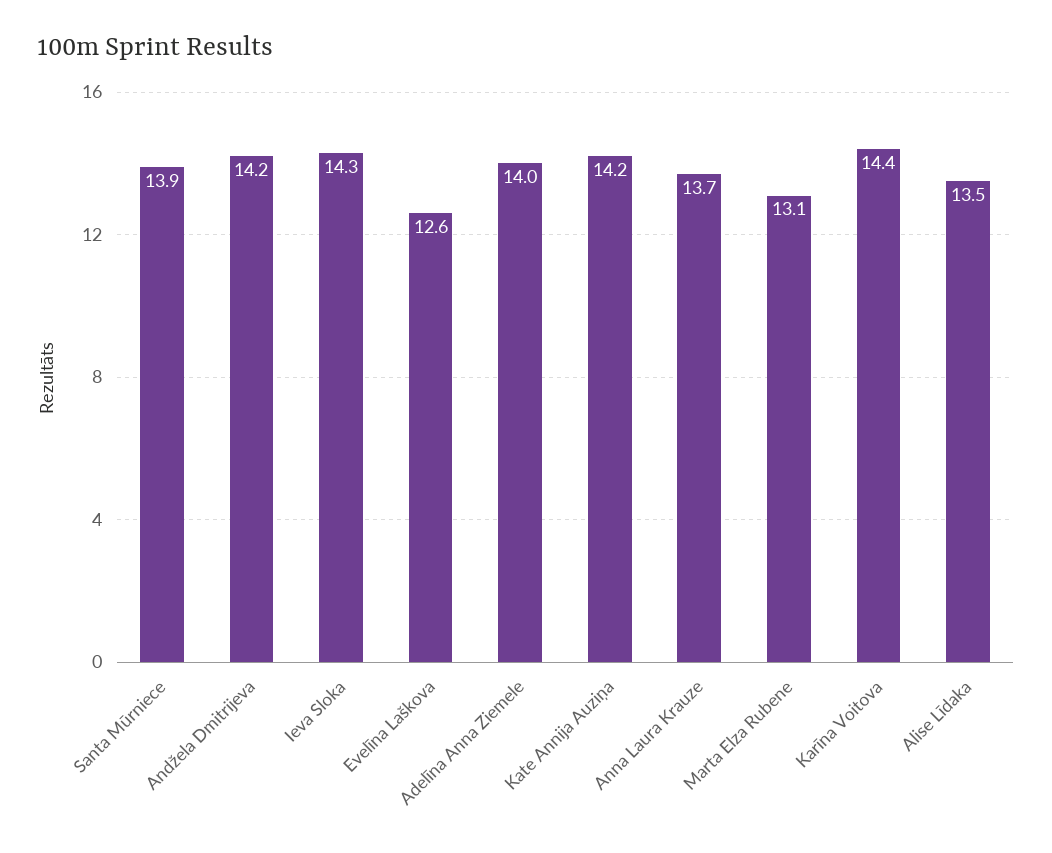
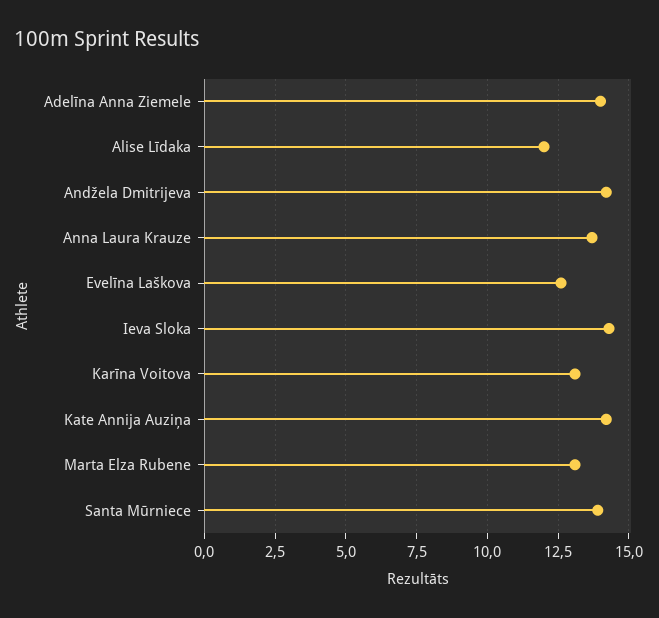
  {
    "Santa Mūrniece": 13.9,
    "Andžela Dmitrijeva": 14.2,
    "Ieva Sloka": 14.3,
    "Evelīna Laškova": 12.6,
    "Adelīna Anna Ziemele": 14,
    "Kate Annija Auziņa": 14.2,
    "Anna Laura Krauze": 13.7,
    "Marta Elza Rubene": 13.1,
-   "Karīna Voitova": 14.4,
+   "Karīna Voitova": 13,
-   "Alise Līdaka": 13.5
+   "Alise Līdaka": 12
  }

